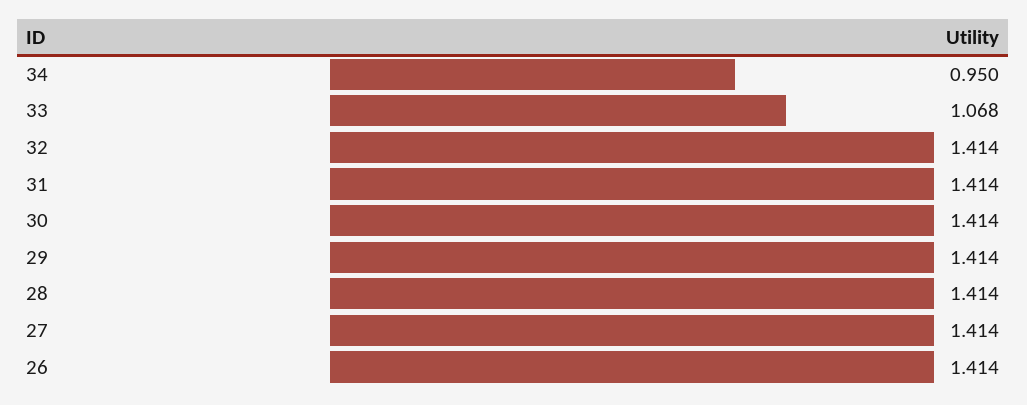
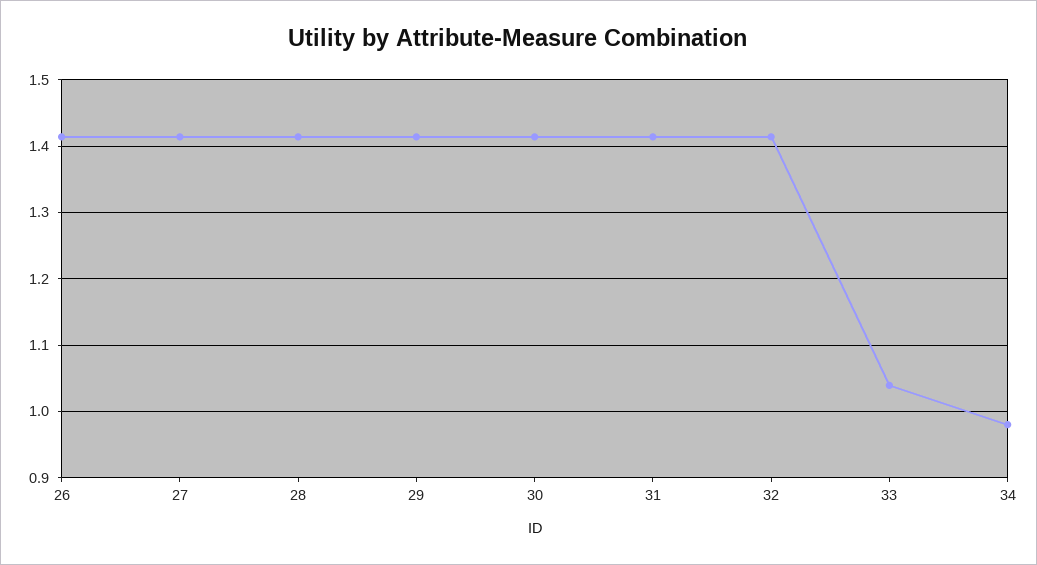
  {
-   "34": 0.95,
+   "34": 0.98,
-   "33": 1.068,
+   "33": 1.04,
    "32": 1.414,
    "31": 1.414,
    "30": 1.414,
    "29": 1.414,
    "28": 1.414,
    "27": 1.414,
    "26": 1.414
  }

